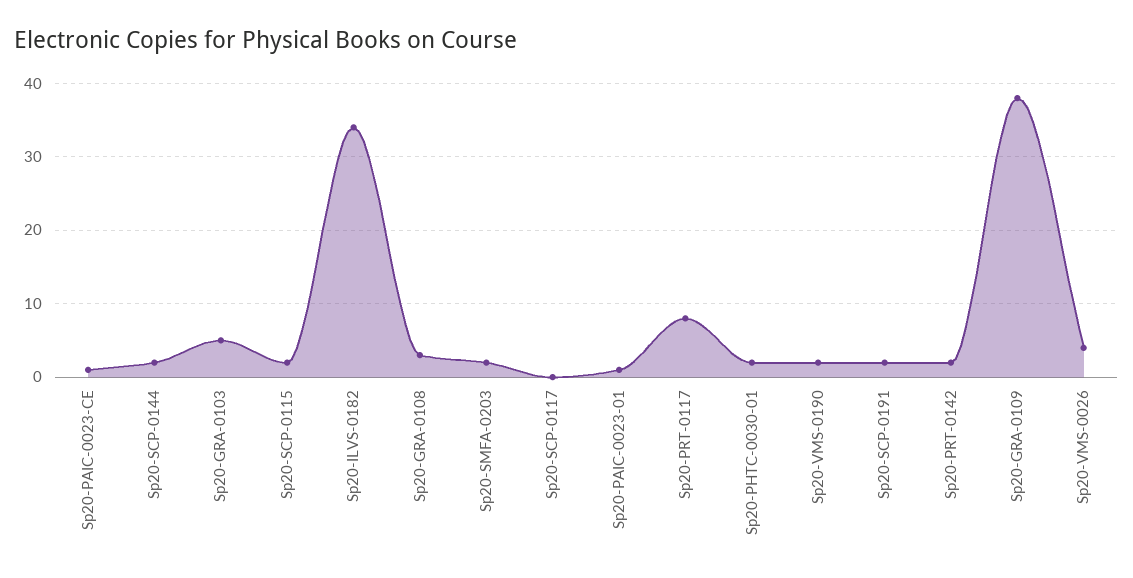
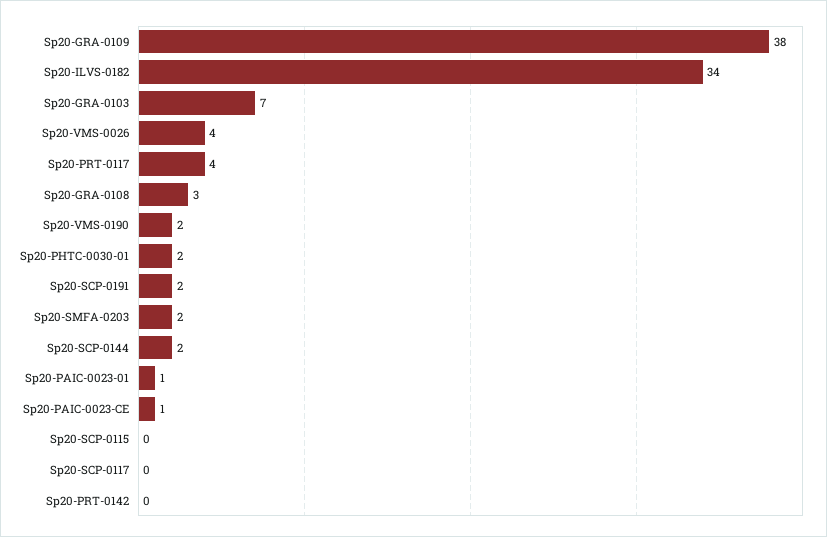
  {
    "Sp20-PAIC-0023-CE": 1,
    "Sp20-SCP-0144": 2,
-   "Sp20-GRA-0103": 5,
+   "Sp20-GRA-0103": 7,
-   "Sp20-SCP-0115": 2,
+   "Sp20-SCP-0115": 0,
    "Sp20-ILVS-0182": 34,
    "Sp20-GRA-0108": 3,
    "Sp20-SMFA-0203": 2,
    "Sp20-SCP-0117": 0,
    "Sp20-PAIC-0023-01": 1,
-   "Sp20-PRT-0117": 8,
+   "Sp20-PRT-0117": 4,
    "Sp20-PHTC-0030-01": 2,
    "Sp20-VMS-0190": 2,
    "Sp20-SCP-0191": 2,
-   "Sp20-PRT-0142": 2,
+   "Sp20-PRT-0142": 0,
    "Sp20-GRA-0109": 38,
    "Sp20-VMS-0026": 4
  }

